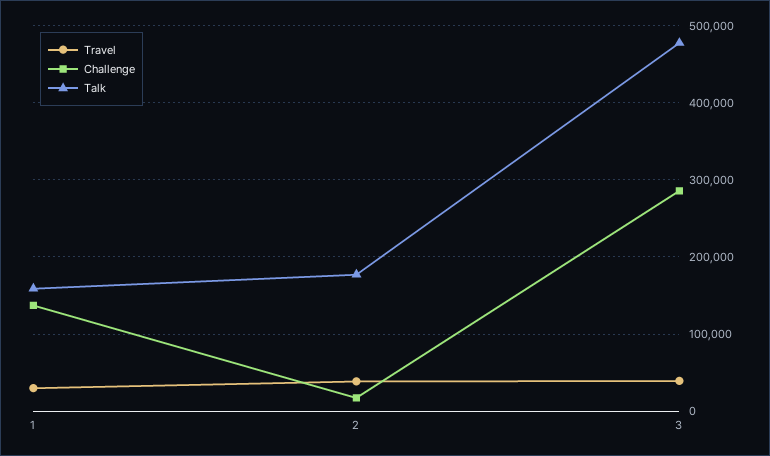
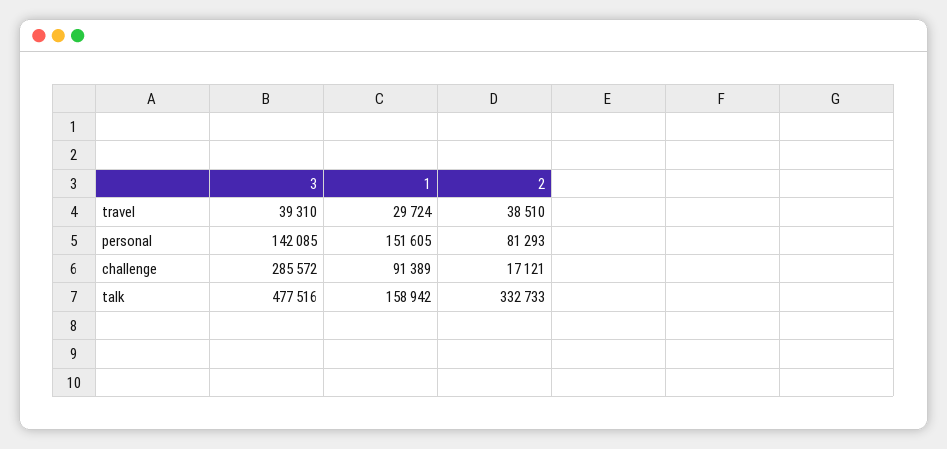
  {
    "Travel": {
      "1": 29724,
      "2": 38510,
      "3": 39310
    },
    "Challenge": {
-     "1": 140000,
+     "1": 91389,
      "2": 17121,
      "3": 285572
    },
    "Talk": {
      "1": 158942,
-     "2": 180000,
+     "2": 332733,
      "3": 477516
-   }
+   },
+   "personal": {
+     "3": 142085,
+     "1": 151605,
+     "2": 81293
+   }
  }

